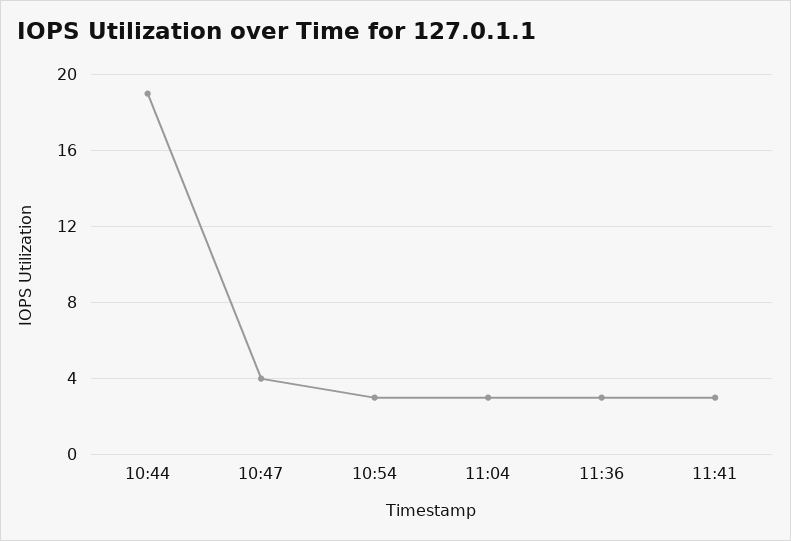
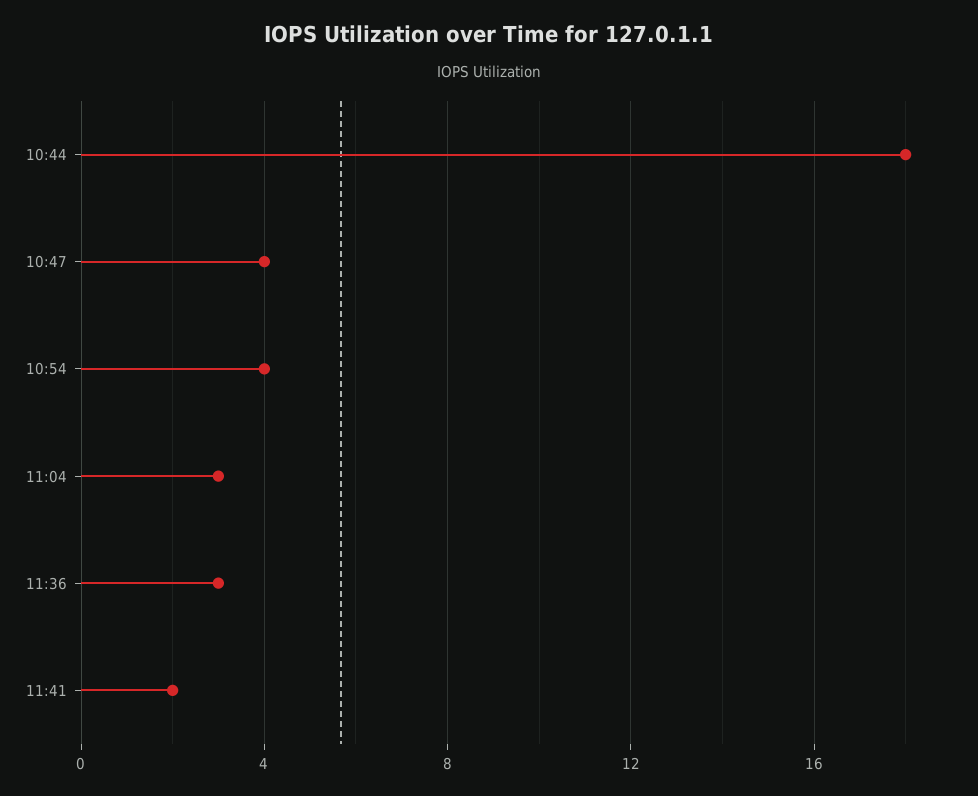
  {
-   "10:44": 19,
+   "10:44": 18,
    "10:47": 4,
-   "10:54": 3,
+   "10:54": 4,
    "11:04": 3,
    "11:36": 3,
-   "11:41": 3
+   "11:41": 2
  }

